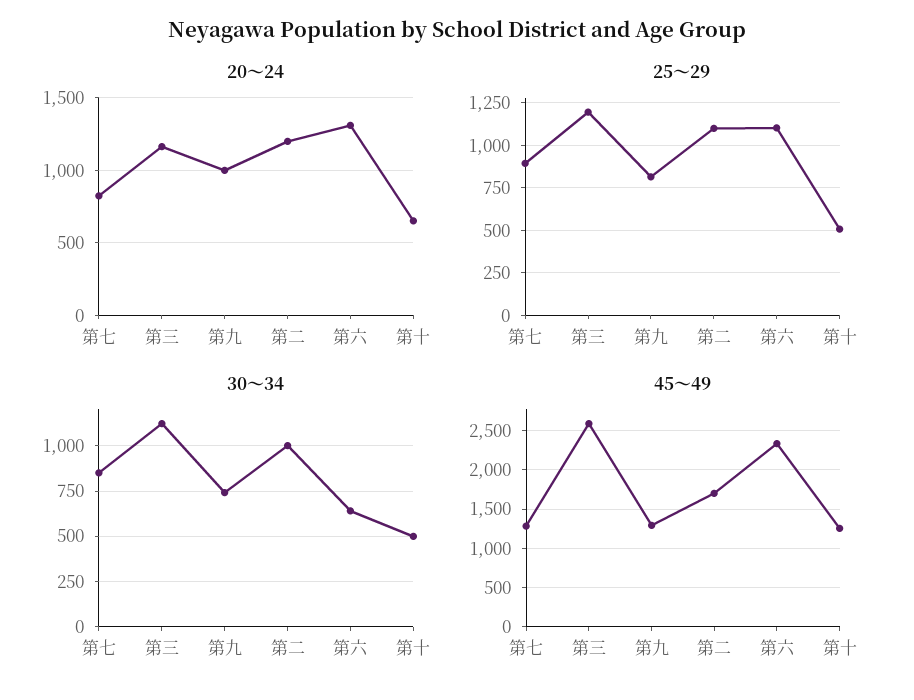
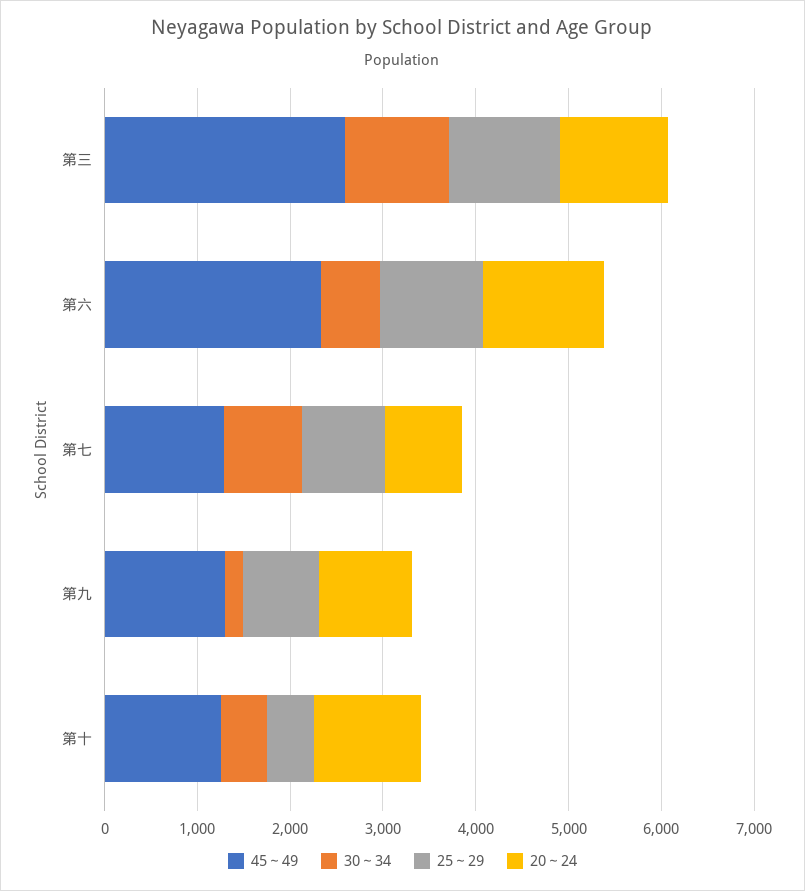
  {
    "20～24": {
      "第七": 800,
      "第三": 1150,
      "第九": 1000,
-     "第二": 1200,
      "第六": 1300,
-     "第十": 650
+     "第十": 1200
    },
    "25～29": {
      "第七": 900,
      "第三": 1200,
      "第九": 800,
-     "第二": 1100,
      "第六": 1100,
      "第十": 500
    },
    "30～34": {
      "第七": 850,
      "第三": 1100,
-     "第九": 750,
+     "第九": 200,
-     "第二": 1000,
      "第六": 650,
      "第十": 500
    },
    "45～49": {
      "第七": 1300,
      "第三": 2600,
      "第九": 1300,
-     "第二": 1700,
      "第六": 2300,
      "第十": 1300
    }
  }

